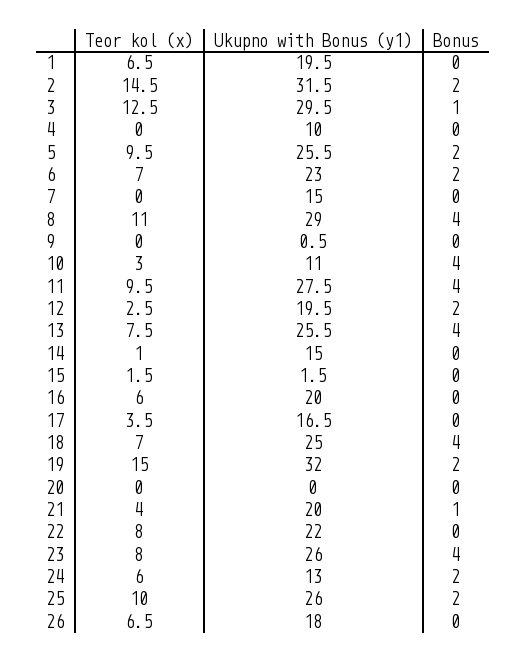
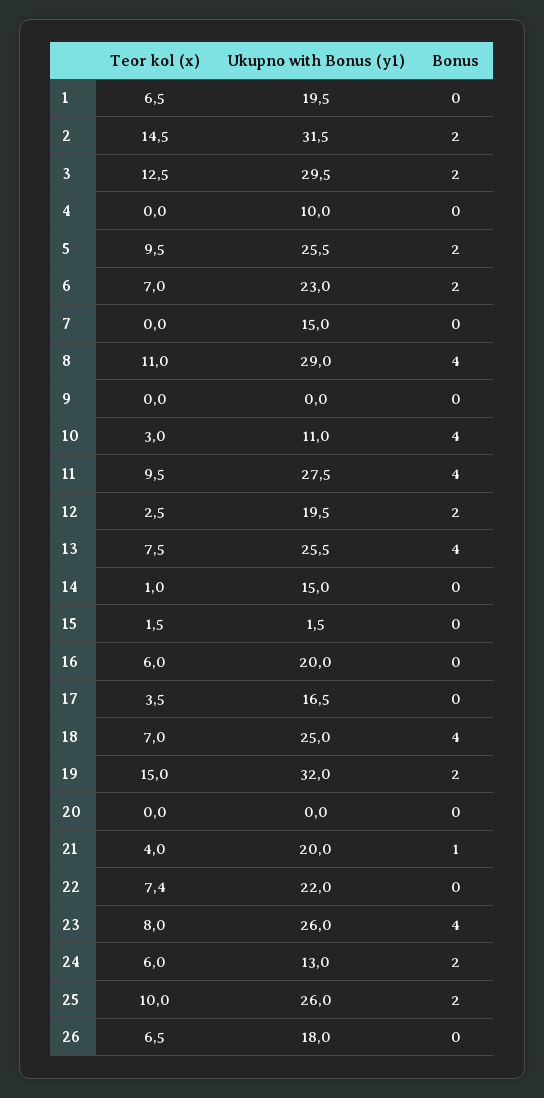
  {
    "Teor kol (x)": {
      "1": 6.5,
      "2": 14.5,
      "3": 12.5,
      "4": 0,
      "5": 9.5,
      "6": 7,
      "7": 0,
      "8": 11,
      "9": 0,
      "10": 3,
      "11": 9.5,
      "12": 2.5,
      "13": 7.5,
      "14": 1,
      "15": 1.5,
      "16": 6,
      "17": 3.5,
      "18": 7,
      "19": 15,
      "20": 0,
      "21": 4,
-     "22": 8,
+     "22": 7.4,
      "23": 8,
      "24": 6,
      "25": 10,
      "26": 6.5
    },
    "Ukupno with Bonus (y1)": {
      "1": 19.5,
      "2": 31.5,
      "3": 29.5,
      "4": 10,
      "5": 25.5,
      "6": 23,
      "7": 15,
      "8": 29,
-     "9": 0.5,
+     "9": 0,
      "10": 11,
      "11": 27.5,
      "12": 19.5,
      "13": 25.5,
      "14": 15,
      "15": 1.5,
      "16": 20,
      "17": 16.5,
      "18": 25,
      "19": 32,
      "20": 0,
      "21": 20,
      "22": 22,
      "23": 26,
      "24": 13,
      "25": 26,
      "26": 18
    },
    "Bonus": {
      "1": 0,
      "2": 2,
-     "3": 1,
+     "3": 2,
      "4": 0,
      "5": 2,
      "6": 2,
      "7": 0,
      "8": 4,
      "9": 0,
      "10": 4,
      "11": 4,
      "12": 2,
      "13": 4,
      "14": 0,
      "15": 0,
      "16": 0,
      "17": 0,
      "18": 4,
      "19": 2,
      "20": 0,
      "21": 1,
      "22": 0,
      "23": 4,
      "24": 2,
      "25": 2,
      "26": 0
    }
  }

